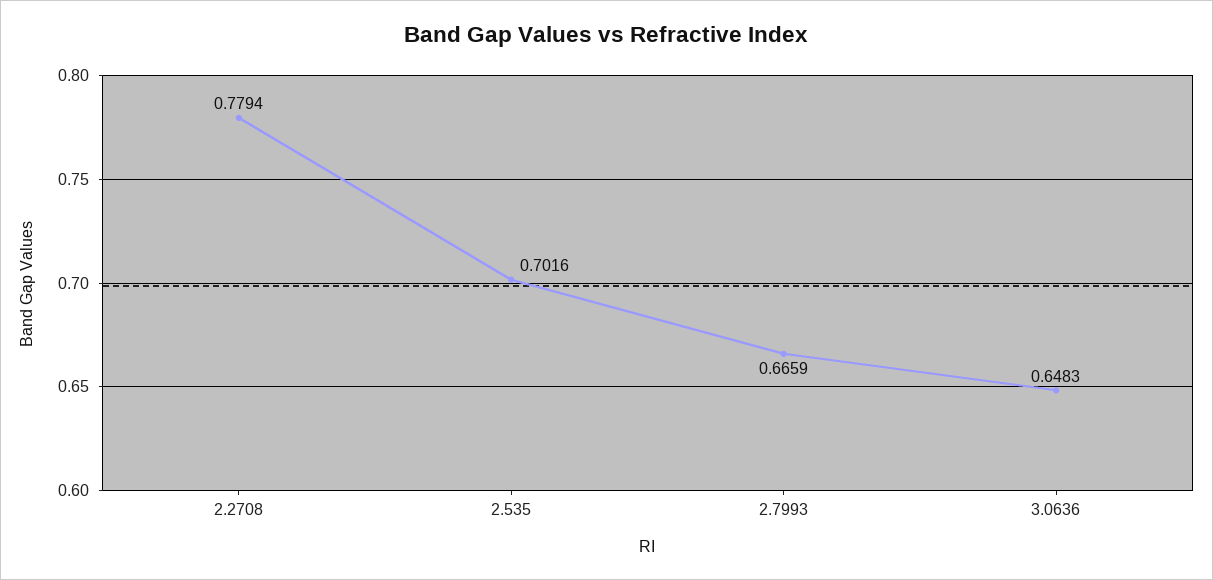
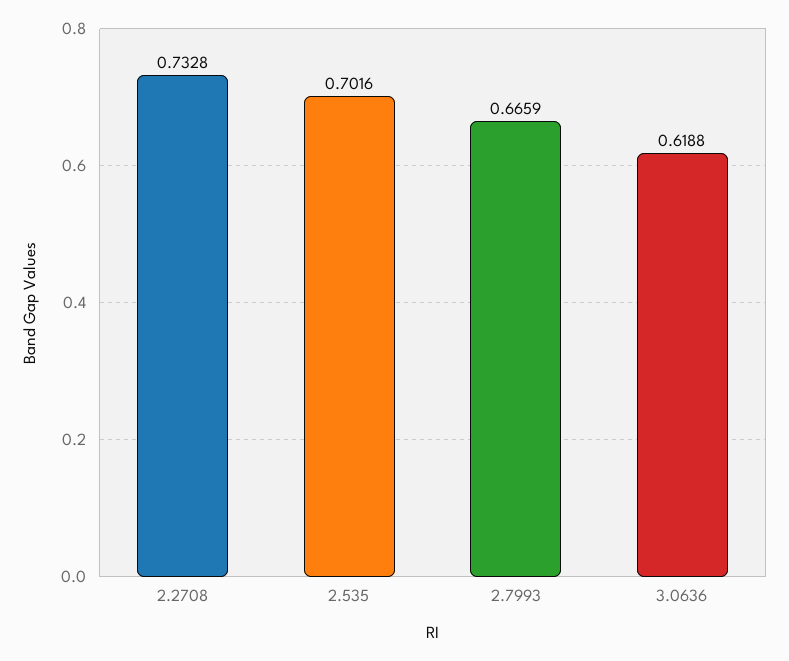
  {
-   "2.2708": 0.7794,
+   "2.2708": 0.7328,
    "2.535": 0.7016,
    "2.7993": 0.6659,
-   "3.0636": 0.6483
+   "3.0636": 0.6188
  }

